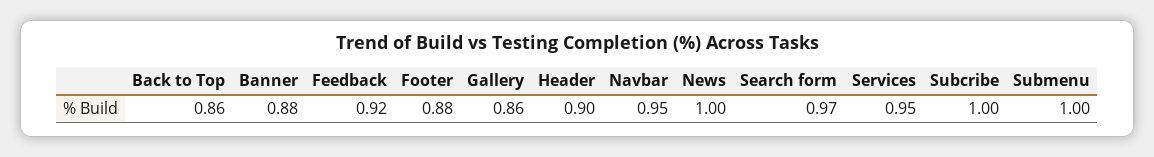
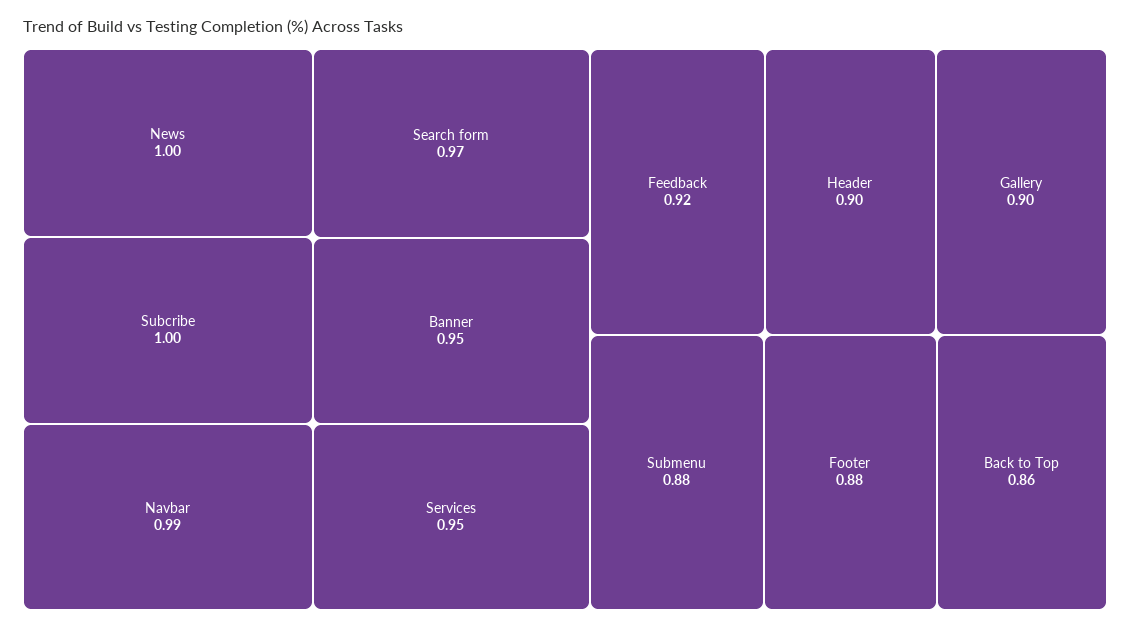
  {
    "Back to Top": 0.86,
-   "Banner": 0.88,
+   "Banner": 0.95,
    "Feedback": 0.92,
    "Footer": 0.88,
-   "Gallery": 0.86,
+   "Gallery": 0.9,
    "Header": 0.9,
-   "Navbar": 0.95,
+   "Navbar": 0.99,
    "News": 1,
    "Search form": 0.97,
    "Services": 0.95,
    "Subcribe": 1,
-   "Submenu": 1
+   "Submenu": 0.88
  }

